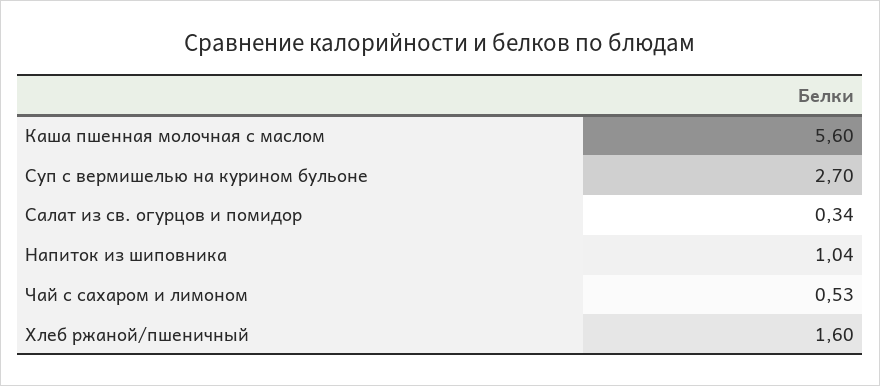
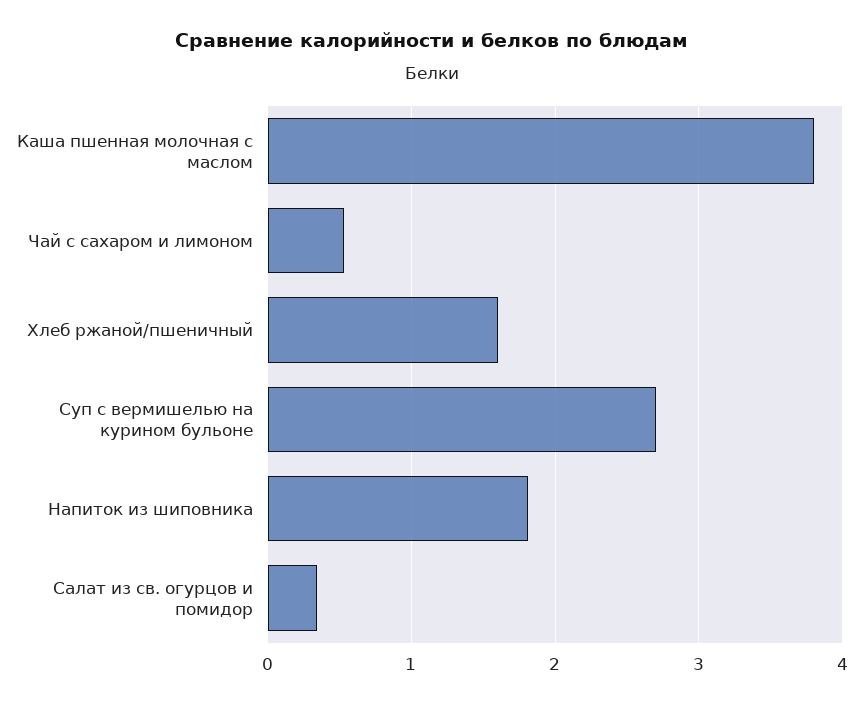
  {
-   "Каша пшенная молочная с маслом": 5.6,
+   "Каша пшенная молочная с маслом": 3.8,
    "Суп с вермишелью на курином бульоне": 2.7,
    "Салат из св. огурцов и помидор": 0.34,
-   "Напиток из шиповника": 1.04,
+   "Напиток из шиповника": 1.8,
    "Чай с сахаром и лимоном": 0.53,
    "Хлеб ржаной/пшеничный": 1.6
  }

